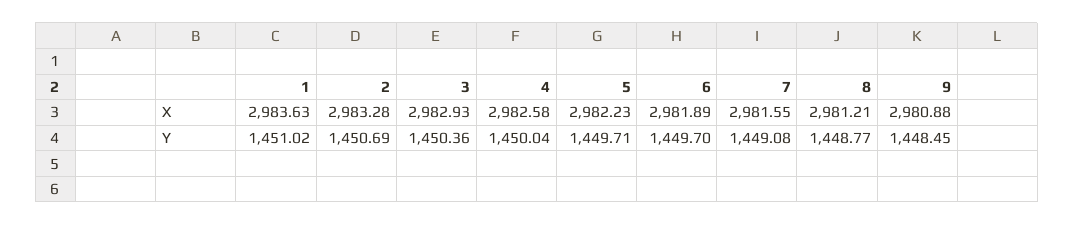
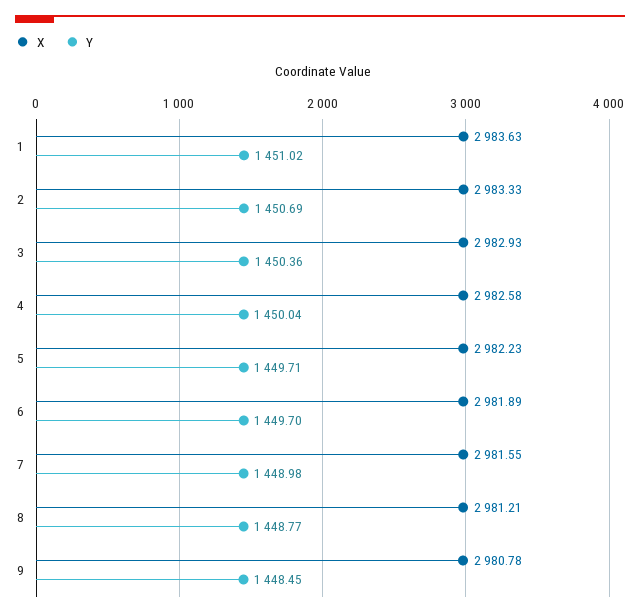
  {
    "X": {
      "1": 2983.63,
-     "2": 2983.28,
+     "2": 2983.33,
      "3": 2982.93,
      "4": 2982.58,
      "5": 2982.23,
      "6": 2981.89,
      "7": 2981.55,
      "8": 2981.21,
-     "9": 2980.88
+     "9": 2980.78
    },
    "Y": {
      "1": 1451.02,
      "2": 1450.69,
      "3": 1450.36,
      "4": 1450.04,
      "5": 1449.71,
      "6": 1449.7,
-     "7": 1449.08,
+     "7": 1448.98,
      "8": 1448.77,
      "9": 1448.45
    }
  }

